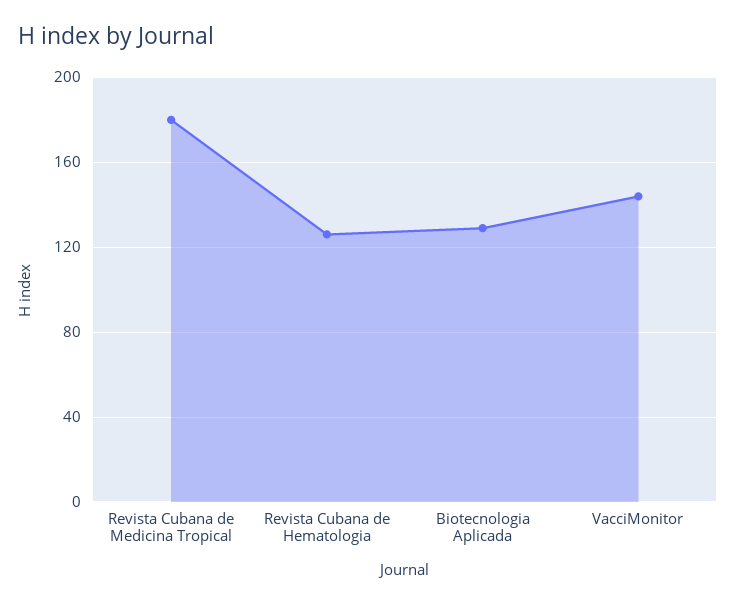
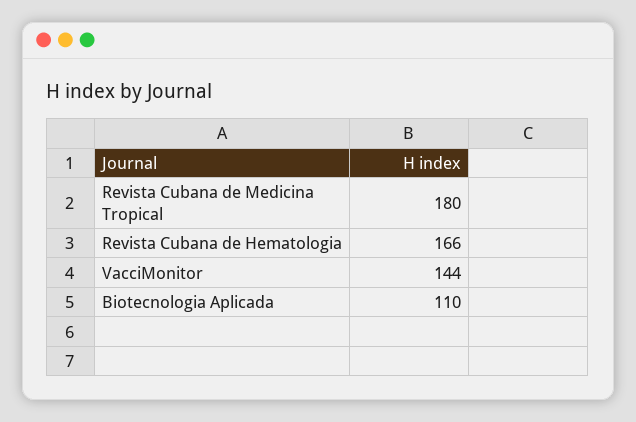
  {
    "Revista Cubana de Medicina Tropical": 180,
-   "Revista Cubana de Hematologia": 125,
+   "Revista Cubana de Hematologia": 166,
-   "Biotecnologia Aplicada": 130,
+   "Biotecnologia Aplicada": 110,
    "VacciMonitor": 144
  }

